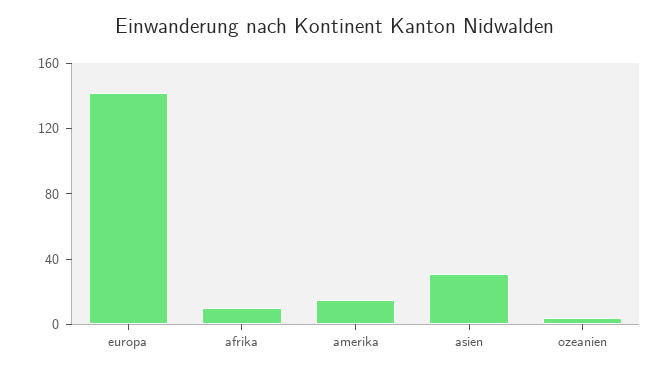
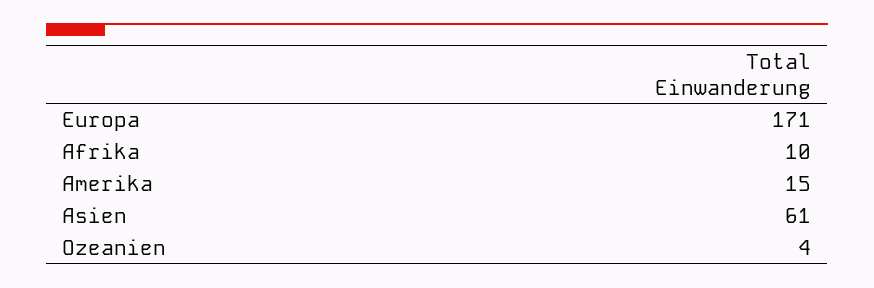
  {
-   "europa": 140,
+   "europa": 171,
    "afrika": 10,
    "amerika": 15,
-   "asien": 30,
+   "asien": 61,
    "ozeanien": 4
  }

